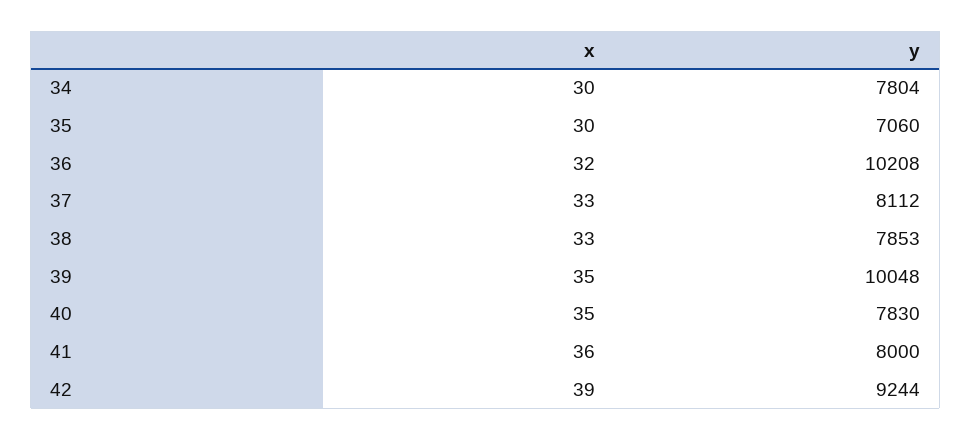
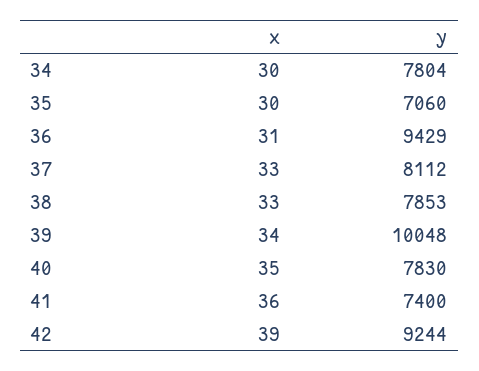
  {
    "x": {
      "34": 30,
      "35": 30,
-     "36": 32,
+     "36": 31,
      "37": 33,
      "38": 33,
-     "39": 35,
+     "39": 34,
      "40": 35,
      "41": 36,
      "42": 39
    },
    "y": {
      "34": 7804,
      "35": 7060,
-     "36": 10208,
+     "36": 9429,
      "37": 8112,
      "38": 7853,
      "39": 10048,
      "40": 7830,
-     "41": 8000,
+     "41": 7400,
      "42": 9244
    }
  }

